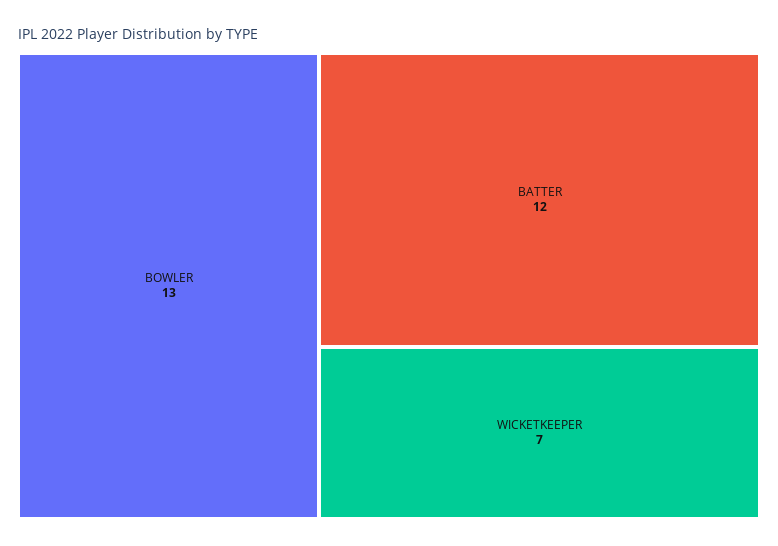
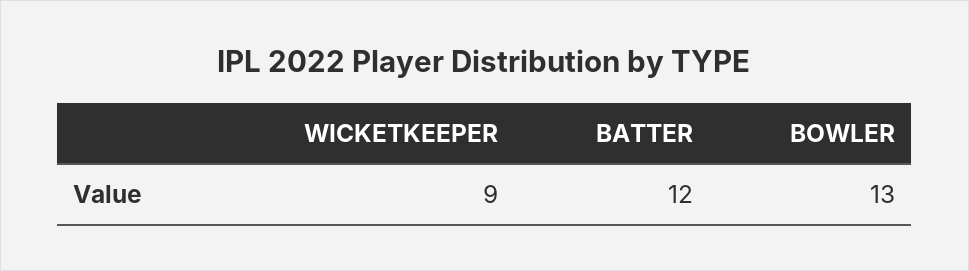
  {
    "BOWLER": 13,
    "BATTER": 12,
-   "WICKETKEEPER": 7
+   "WICKETKEEPER": 9
  }

